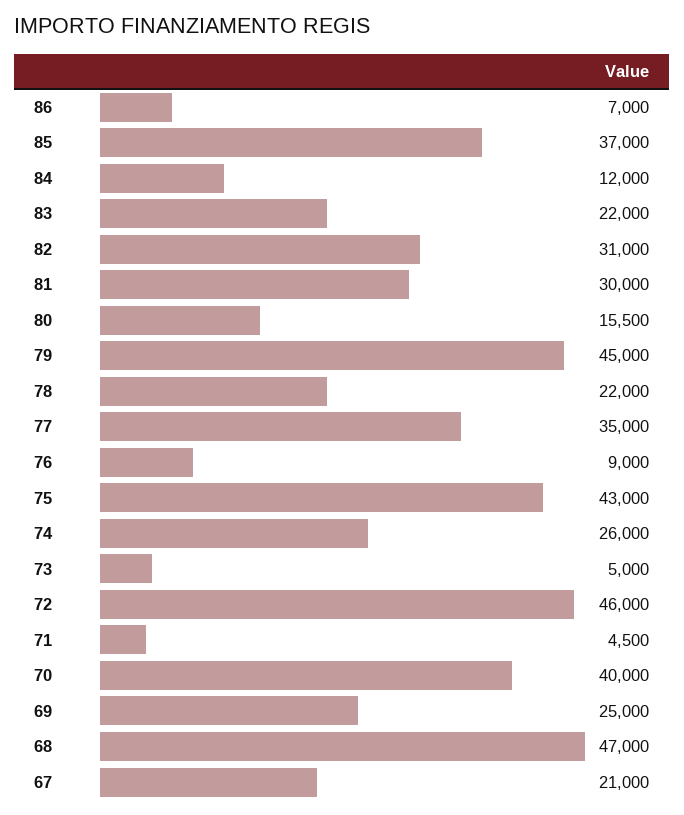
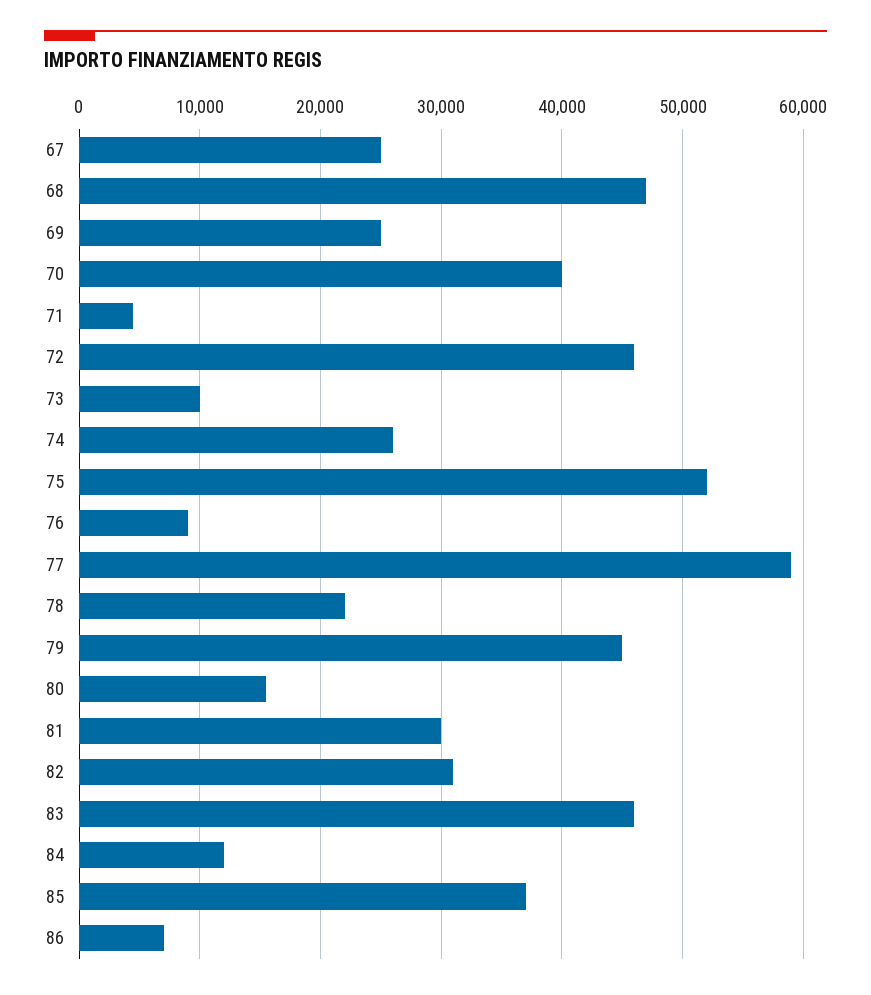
  {
    "86": 7000,
    "85": 37000,
    "84": 12000,
-   "83": 22000,
+   "83": 46000,
    "82": 31000,
    "81": 30000,
    "80": 15500,
    "79": 45000,
    "78": 22000,
-   "77": 35000,
+   "77": 59000,
    "76": 9000,
-   "75": 43000,
+   "75": 52000,
    "74": 26000,
-   "73": 5000,
+   "73": 10000,
    "72": 46000,
    "71": 4500,
    "70": 40000,
    "69": 25000,
    "68": 47000,
-   "67": 21000
+   "67": 25000
  }

